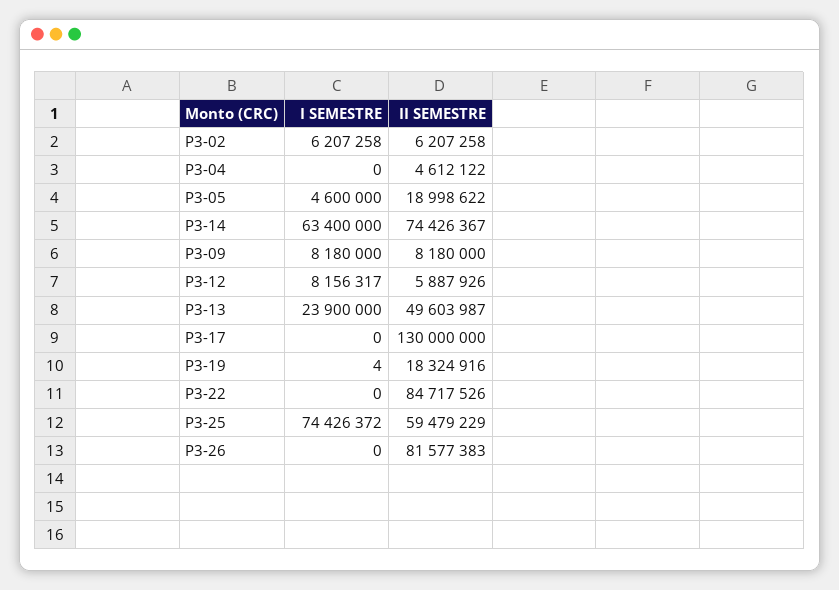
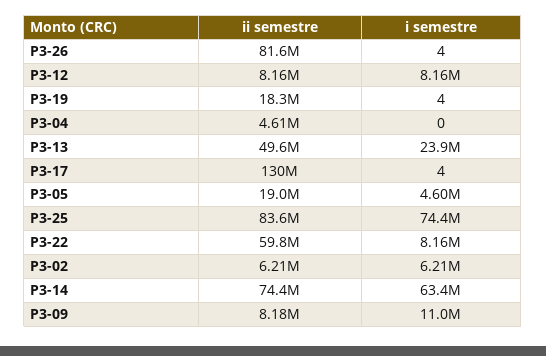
  {
    "I SEMESTRE": {
      "P3-02": 6207258,
      "P3-04": 0,
      "P3-05": 4600000,
      "P3-14": 63400000,
-     "P3-09": 8180000,
+     "P3-09": 11000000,
      "P3-12": 8156317,
      "P3-13": 23900000,
-     "P3-17": 0,
+     "P3-17": 4,
      "P3-19": 4,
-     "P3-22": 0,
+     "P3-22": 8160000,
      "P3-25": 74426372,
-     "P3-26": 0
+     "P3-26": 4
    },
    "II SEMESTRE": {
      "P3-02": 6207258,
      "P3-04": 4612122,
      "P3-05": 18998622,
      "P3-14": 74426367,
      "P3-09": 8180000,
-     "P3-12": 5887926,
+     "P3-12": 8160000,
      "P3-13": 49603987,
      "P3-17": 130000000,
      "P3-19": 18324916,
-     "P3-22": 84717526,
+     "P3-22": 59800000,
-     "P3-25": 59479229,
+     "P3-25": 83600000,
      "P3-26": 81577383
    }
  }

